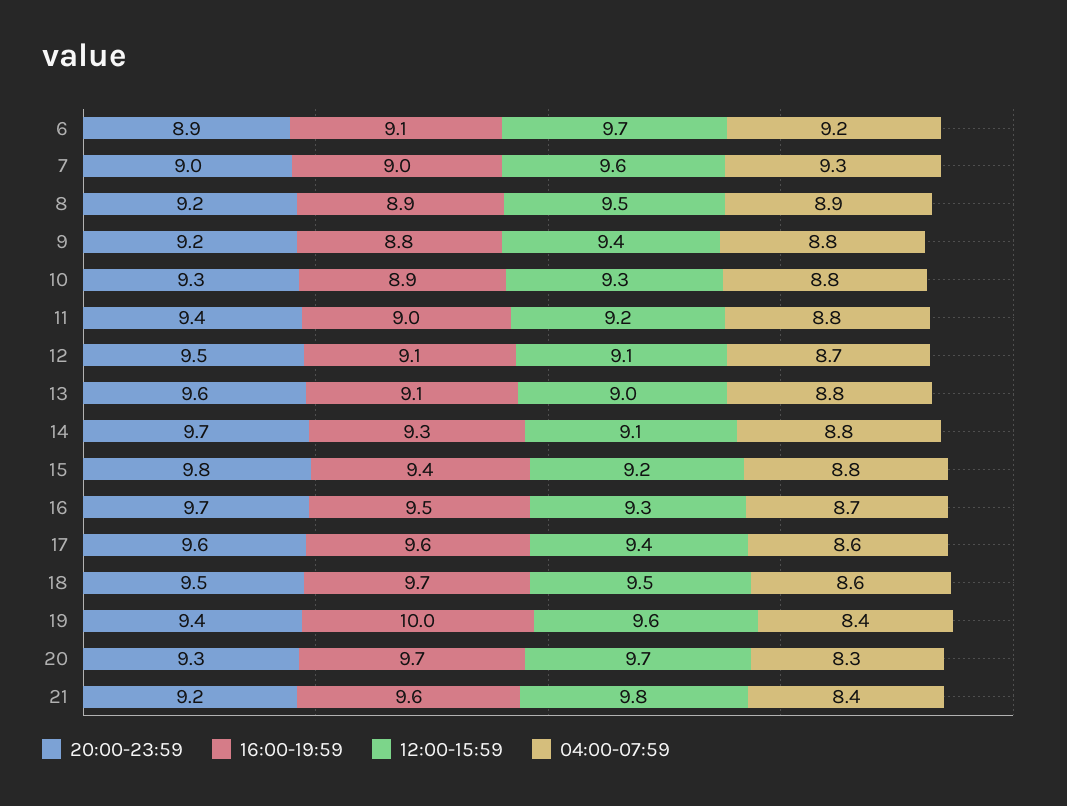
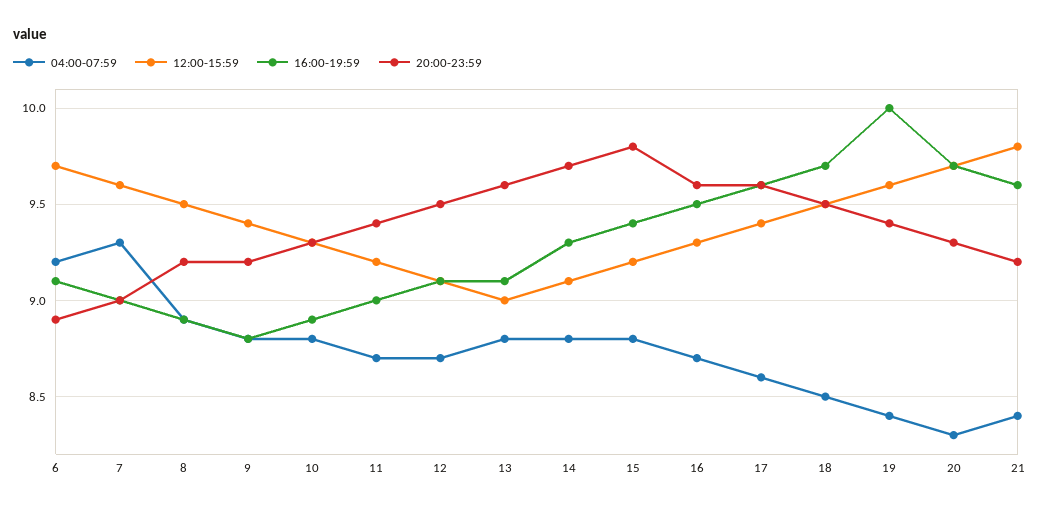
  {
    "20:00-23:59": {
      "6": 8.9,
      "7": 9,
      "8": 9.2,
      "9": 9.2,
      "10": 9.3,
      "11": 9.4,
      "12": 9.5,
      "13": 9.6,
      "14": 9.7,
      "15": 9.8,
-     "16": 9.7,
+     "16": 9.6,
      "17": 9.6,
      "18": 9.5,
      "19": 9.4,
      "20": 9.3,
      "21": 9.2
    },
    "16:00-19:59": {
      "6": 9.1,
      "7": 9,
      "8": 8.9,
      "9": 8.8,
      "10": 8.9,
      "11": 9,
      "12": 9.1,
      "13": 9.1,
      "14": 9.3,
      "15": 9.4,
      "16": 9.5,
      "17": 9.6,
      "18": 9.7,
      "19": 10,
      "20": 9.7,
      "21": 9.6
    },
    "12:00-15:59": {
      "6": 9.7,
      "7": 9.6,
      "8": 9.5,
      "9": 9.4,
      "10": 9.3,
      "11": 9.2,
      "12": 9.1,
      "13": 9,
      "14": 9.1,
      "15": 9.2,
      "16": 9.3,
      "17": 9.4,
      "18": 9.5,
      "19": 9.6,
      "20": 9.7,
      "21": 9.8
    },
    "04:00-07:59": {
      "6": 9.2,
      "7": 9.3,
      "8": 8.9,
      "9": 8.8,
      "10": 8.8,
-     "11": 8.8,
+     "11": 8.7,
      "12": 8.7,
      "13": 8.8,
      "14": 8.8,
      "15": 8.8,
      "16": 8.7,
      "17": 8.6,
-     "18": 8.6,
+     "18": 8.5,
      "19": 8.4,
      "20": 8.3,
      "21": 8.4
    }
  }

